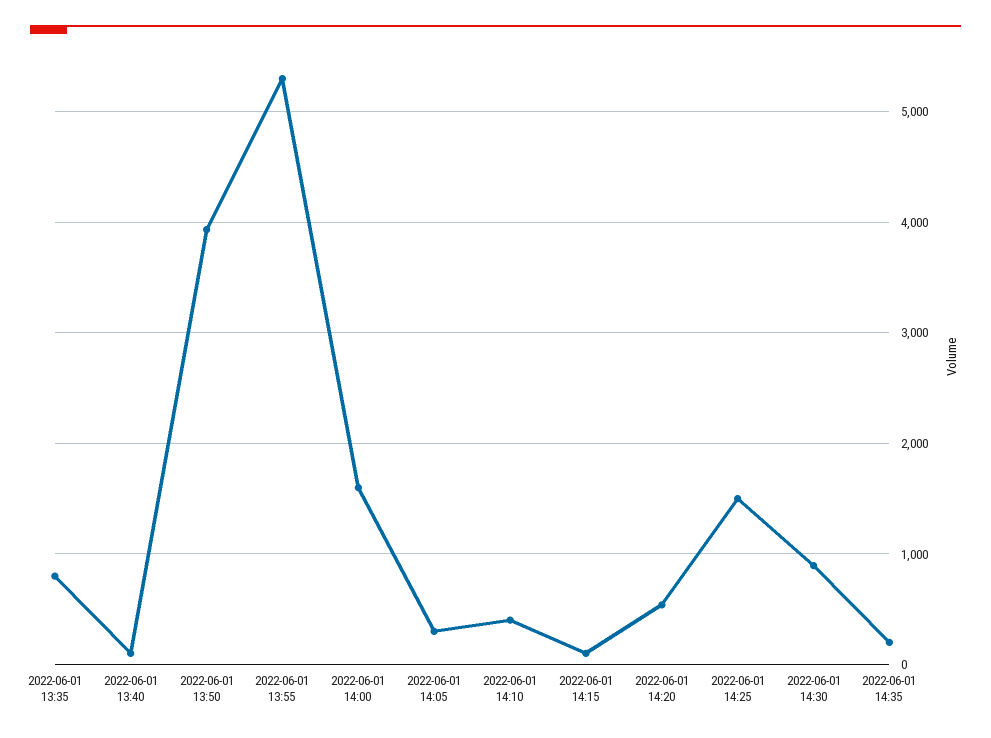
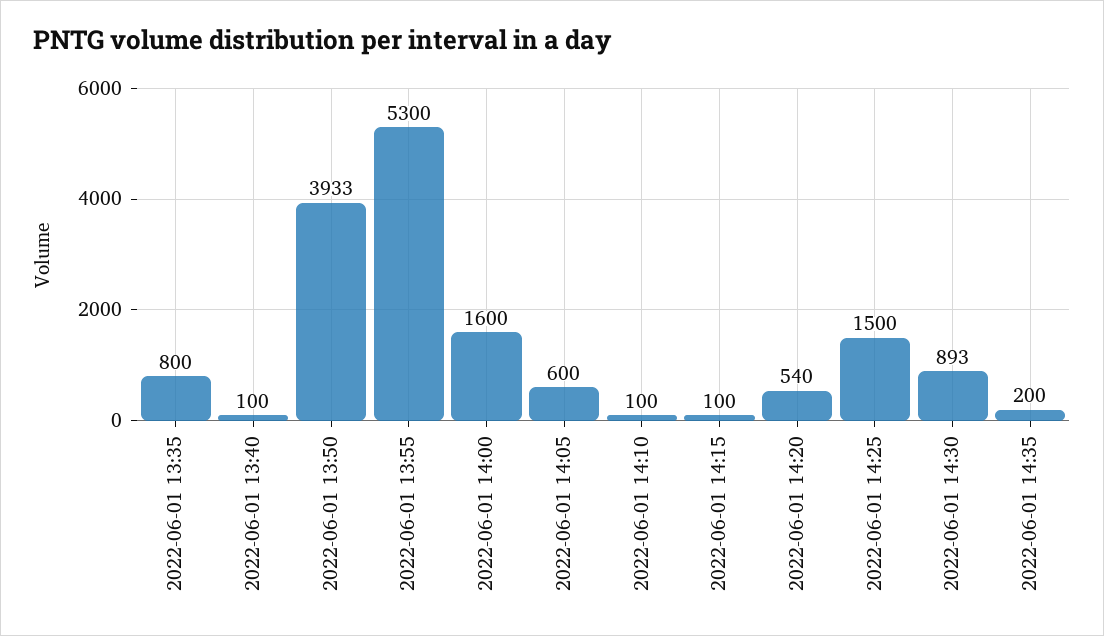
  {
    "2022-06-01 13:35": 800,
    "2022-06-01 13:40": 100,
    "2022-06-01 13:50": 3933,
    "2022-06-01 13:55": 5300,
    "2022-06-01 14:00": 1600,
-   "2022-06-01 14:05": 300,
+   "2022-06-01 14:05": 600,
-   "2022-06-01 14:10": 400,
+   "2022-06-01 14:10": 100,
    "2022-06-01 14:15": 100,
    "2022-06-01 14:20": 540,
    "2022-06-01 14:25": 1500,
    "2022-06-01 14:30": 893,
    "2022-06-01 14:35": 200
  }

